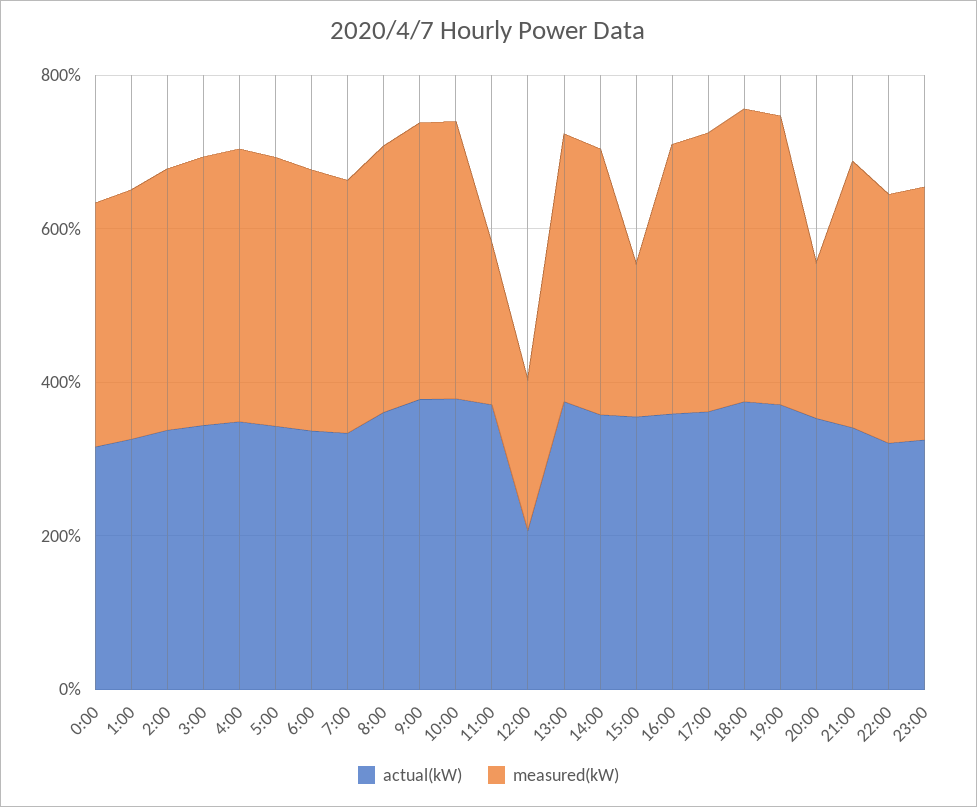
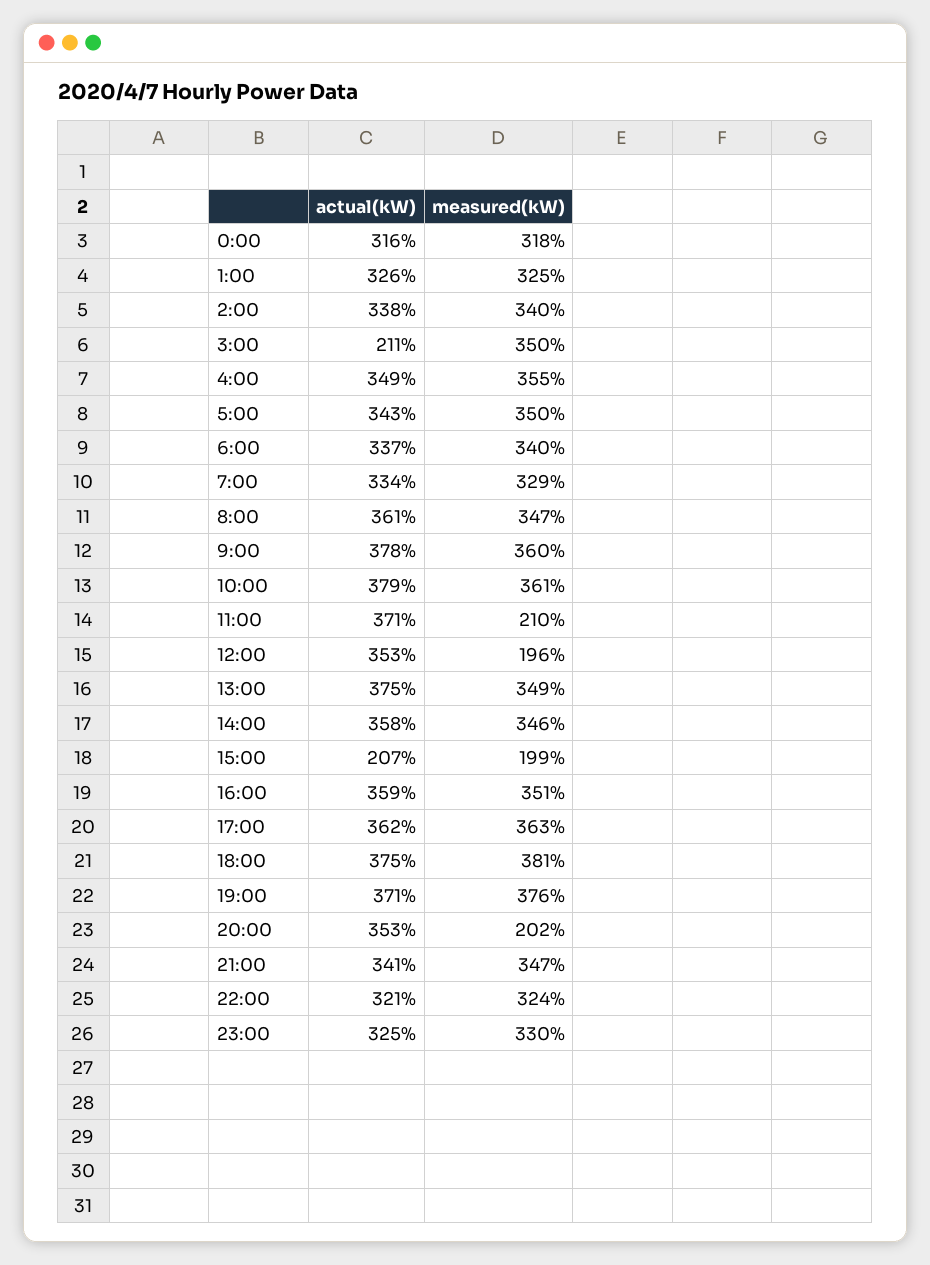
  {
    "actual(kW)": {
      "0:00": 316,
      "1:00": 326,
      "2:00": 338,
-     "3:00": 350,
+     "3:00": 211,
      "4:00": 349,
      "5:00": 343,
      "6:00": 337,
      "7:00": 334,
      "8:00": 361,
      "9:00": 378,
      "10:00": 379,
      "11:00": 371,
-     "12:00": 200,
+     "12:00": 353,
      "13:00": 375,
      "14:00": 358,
-     "15:00": 350,
+     "15:00": 207,
      "16:00": 359,
      "17:00": 362,
      "18:00": 375,
      "19:00": 371,
      "20:00": 353,
      "21:00": 341,
      "22:00": 321,
      "23:00": 325
    },
    "measured(kW)": {
      "0:00": 318,
      "1:00": 325,
      "2:00": 340,
      "3:00": 350,
      "4:00": 355,
      "5:00": 350,
      "6:00": 340,
      "7:00": 329,
      "8:00": 347,
      "9:00": 360,
      "10:00": 361,
      "11:00": 210,
      "12:00": 196,
      "13:00": 349,
      "14:00": 346,
      "15:00": 199,
      "16:00": 351,
      "17:00": 363,
      "18:00": 381,
      "19:00": 376,
      "20:00": 202,
      "21:00": 347,
      "22:00": 324,
      "23:00": 330
    }
  }

